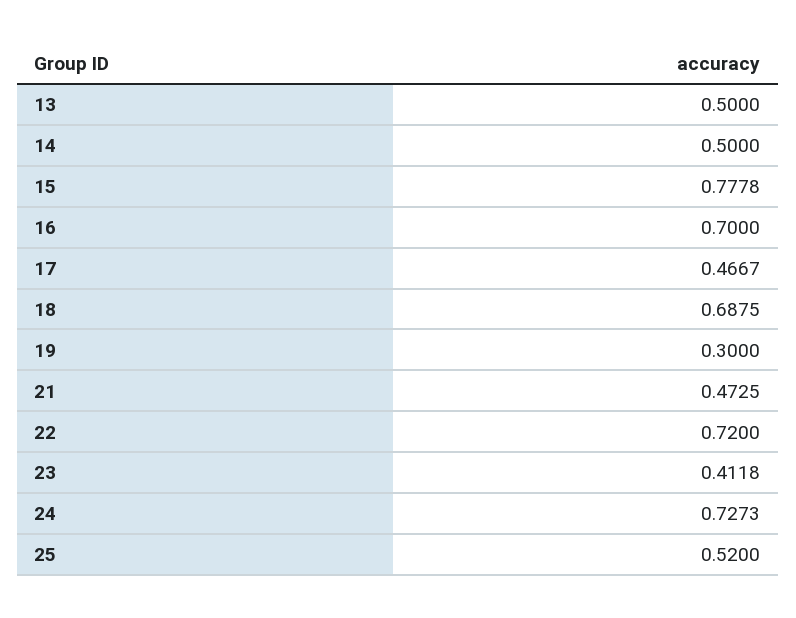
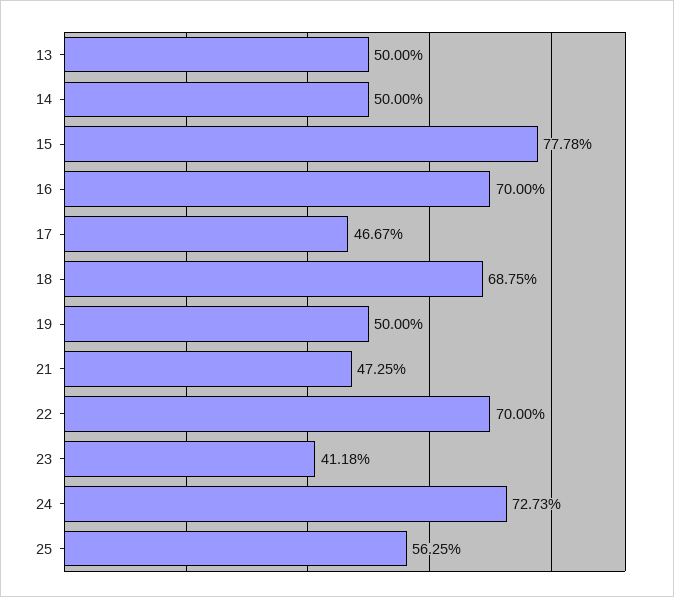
  {
    "13": 0.5,
    "14": 0.5,
    "15": 0.7778,
    "16": 0.7,
    "17": 0.4667,
    "18": 0.6875,
-   "19": 0.3,
+   "19": 0.5,
    "21": 0.4725,
-   "22": 0.72,
+   "22": 0.7,
    "23": 0.4118,
    "24": 0.7273,
-   "25": 0.52
+   "25": 0.5625
  }

